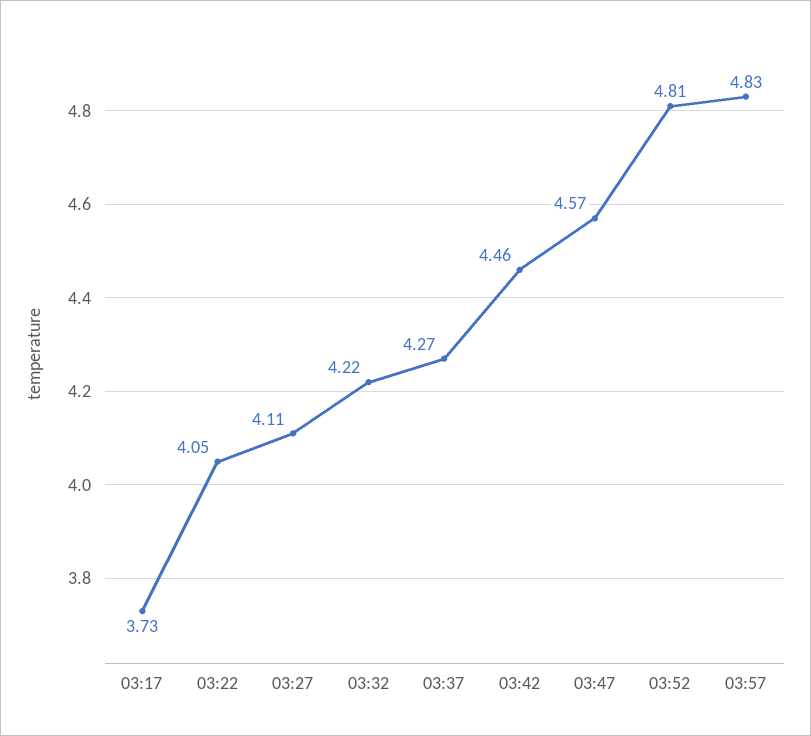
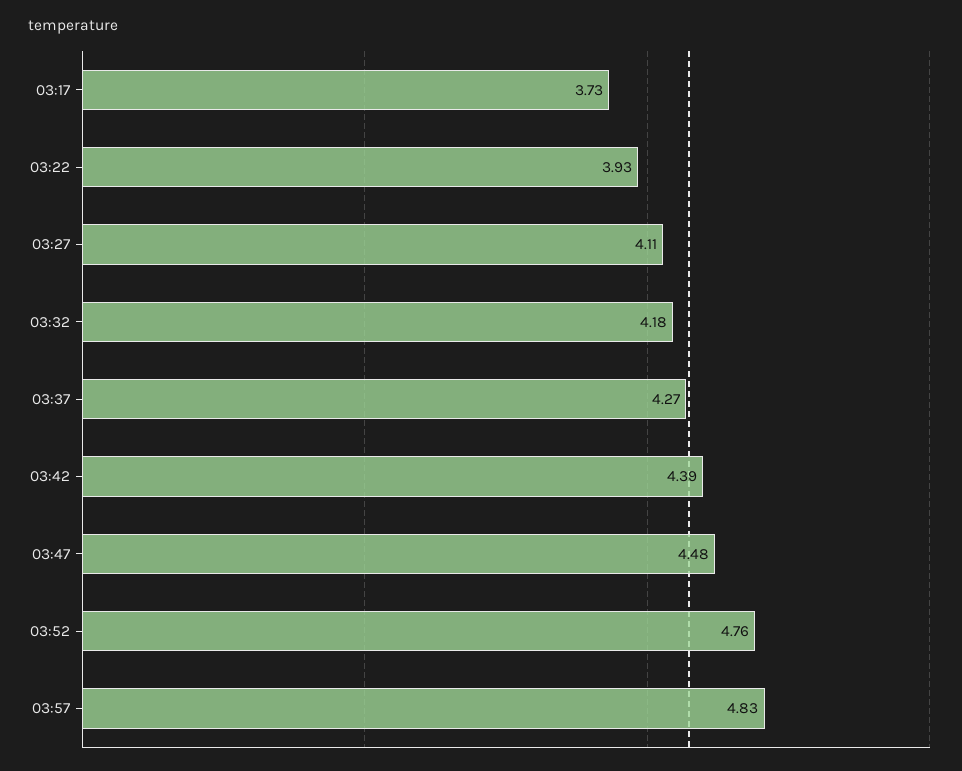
  {
    "03:17": 3.73,
-   "03:22": 4.05,
+   "03:22": 3.93,
    "03:27": 4.11,
-   "03:32": 4.22,
+   "03:32": 4.18,
    "03:37": 4.27,
-   "03:42": 4.46,
+   "03:42": 4.39,
-   "03:47": 4.57,
+   "03:47": 4.48,
-   "03:52": 4.81,
+   "03:52": 4.76,
    "03:57": 4.83
  }

